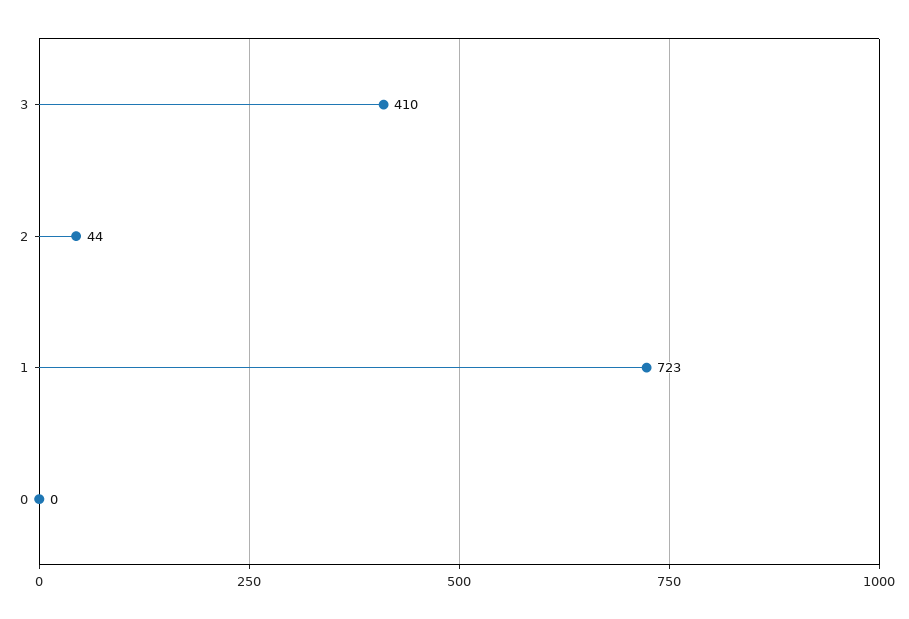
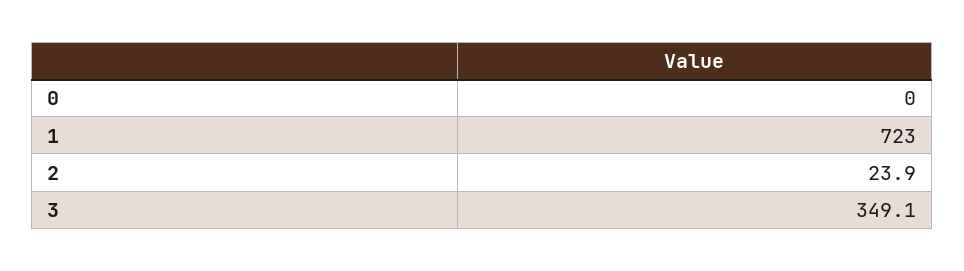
  {
-   "3": 410,
+   "3": 349.1,
-   "2": 44,
+   "2": 23.9,
    "1": 723,
    "0": 0
  }

